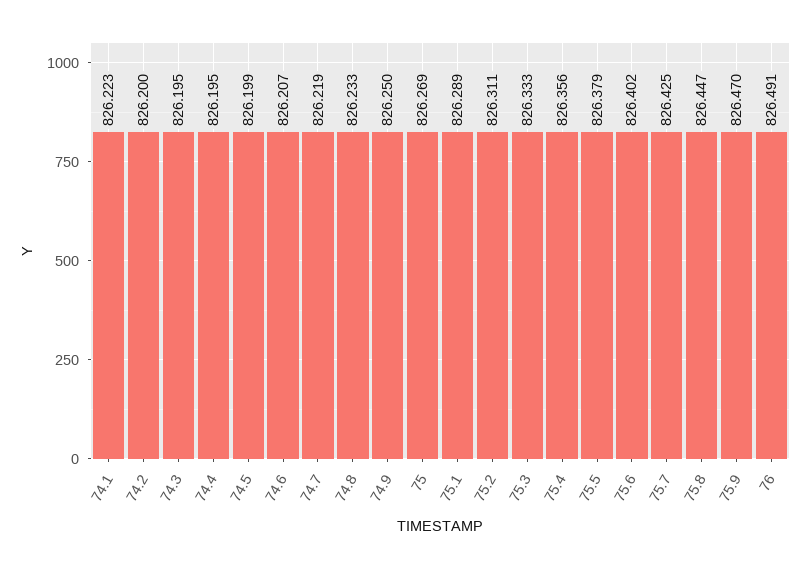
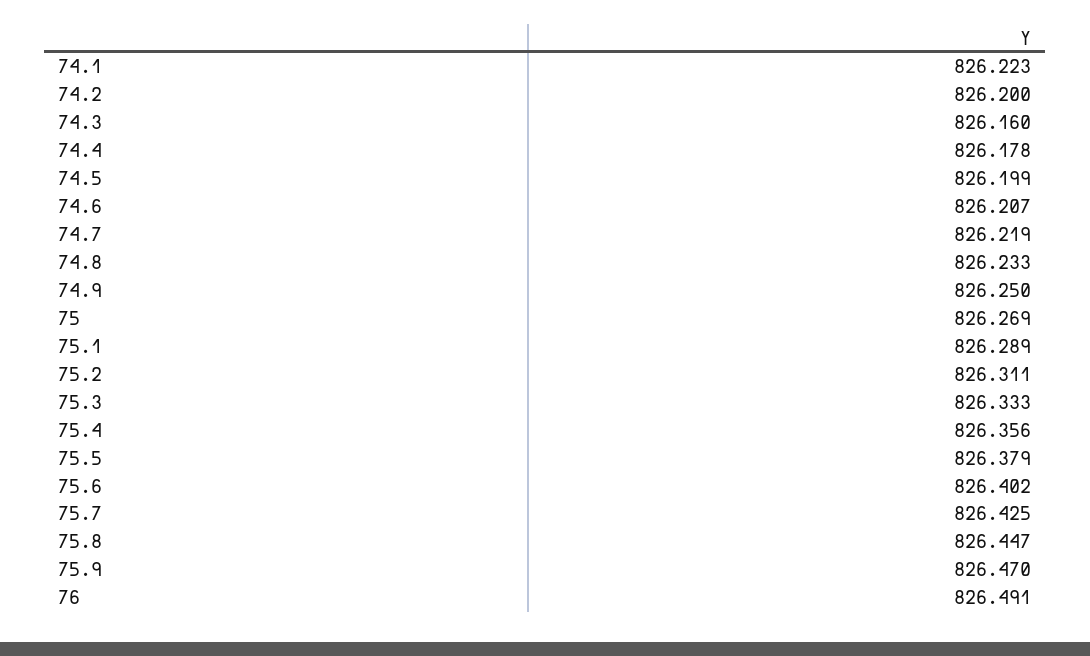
  {
    "74.1": 826.223,
    "74.2": 826.2,
-   "74.3": 826.195,
+   "74.3": 826.16,
-   "74.4": 826.195,
+   "74.4": 826.178,
    "74.5": 826.199,
    "74.6": 826.207,
    "74.7": 826.219,
    "74.8": 826.233,
    "74.9": 826.25,
    "75": 826.269,
    "75.1": 826.289,
    "75.2": 826.311,
    "75.3": 826.333,
    "75.4": 826.356,
    "75.5": 826.379,
    "75.6": 826.402,
    "75.7": 826.425,
    "75.8": 826.447,
    "75.9": 826.47,
    "76": 826.491
  }

